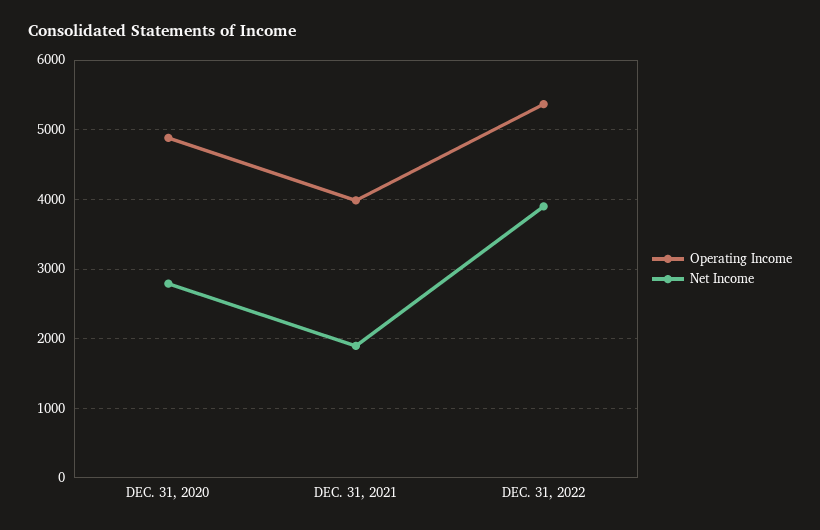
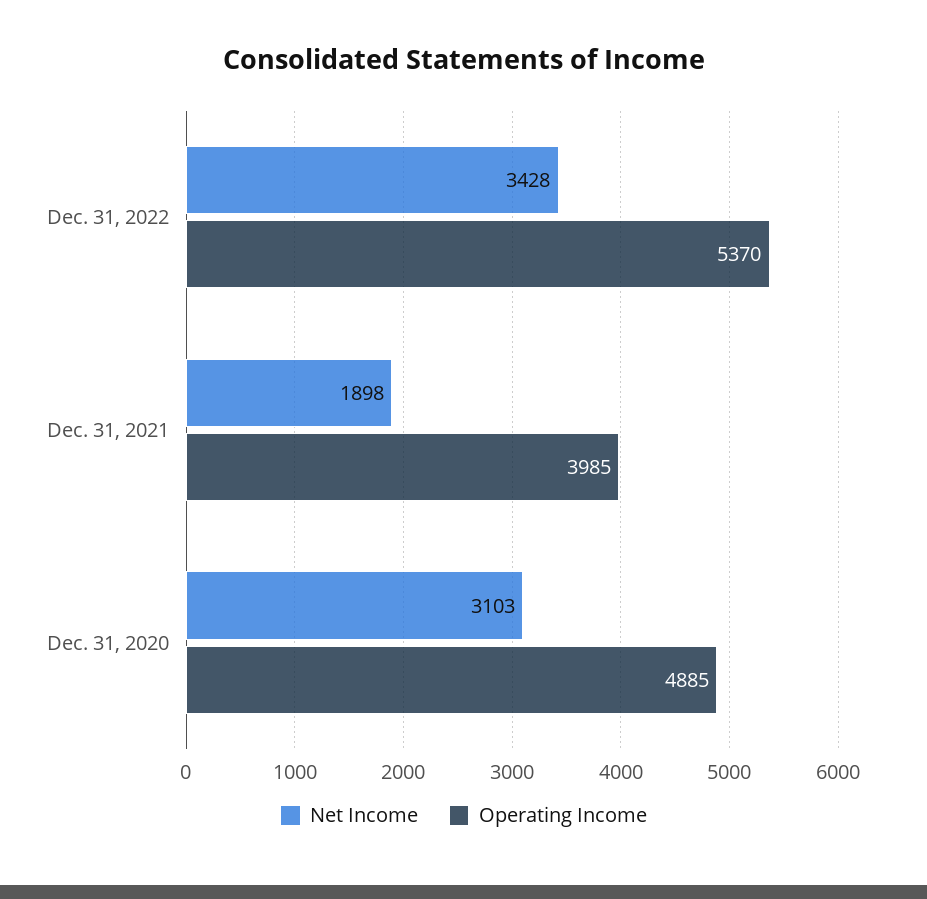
  {
    "Operating Income": {
      "DEC. 31, 2020": 4885,
      "DEC. 31, 2021": 3985,
      "DEC. 31, 2022": 5370
    },
    "Net Income": {
-     "DEC. 31, 2020": 2800,
+     "DEC. 31, 2020": 3103,
      "DEC. 31, 2021": 1898,
-     "DEC. 31, 2022": 3900
+     "DEC. 31, 2022": 3428
    }
  }

